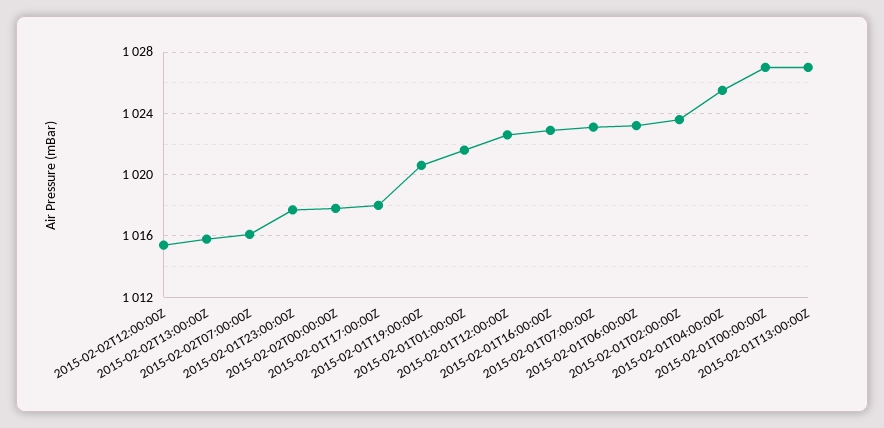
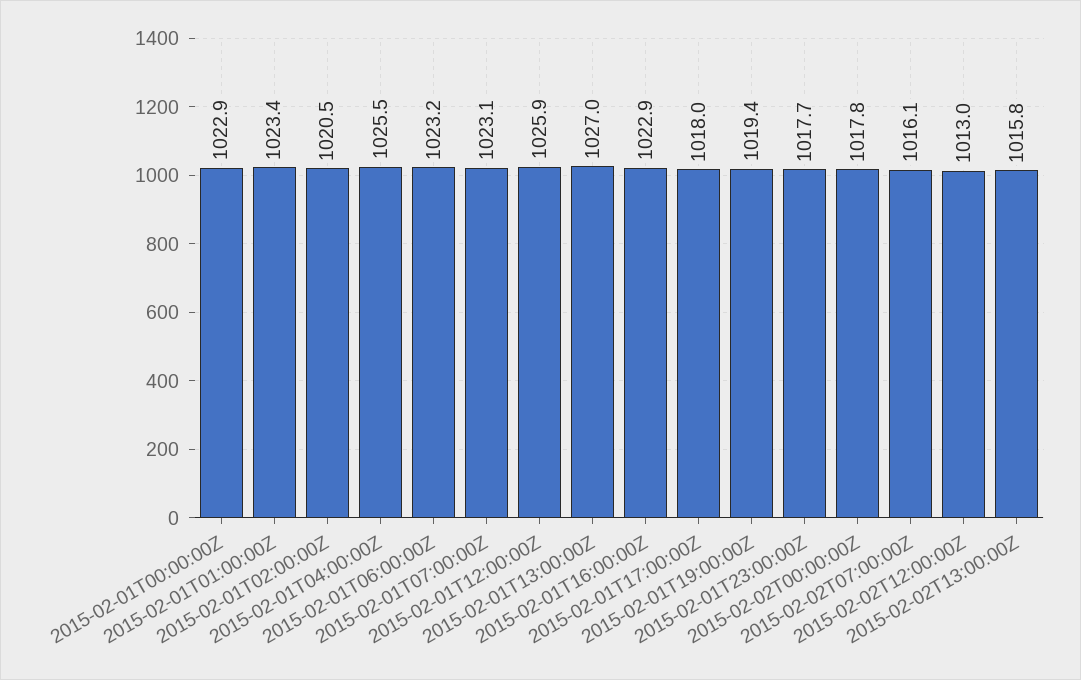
  {
-   "2015-02-02T12:00:00Z": 1015.5,
+   "2015-02-02T12:00:00Z": 1013,
    "2015-02-02T13:00:00Z": 1015.8,
    "2015-02-02T07:00:00Z": 1016.1,
    "2015-02-01T23:00:00Z": 1017.7,
    "2015-02-02T00:00:00Z": 1017.8,
    "2015-02-01T17:00:00Z": 1018,
-   "2015-02-01T19:00:00Z": 1020.5,
+   "2015-02-01T19:00:00Z": 1019.4,
-   "2015-02-01T01:00:00Z": 1021.5,
+   "2015-02-01T01:00:00Z": 1023.4,
-   "2015-02-01T12:00:00Z": 1022.5,
+   "2015-02-01T12:00:00Z": 1025.9,
    "2015-02-01T16:00:00Z": 1022.9,
    "2015-02-01T07:00:00Z": 1023.1,
    "2015-02-01T06:00:00Z": 1023.2,
-   "2015-02-01T02:00:00Z": 1023.5,
+   "2015-02-01T02:00:00Z": 1020.5,
    "2015-02-01T04:00:00Z": 1025.5,
-   "2015-02-01T00:00:00Z": 1027,
+   "2015-02-01T00:00:00Z": 1022.9,
    "2015-02-01T13:00:00Z": 1027
  }

